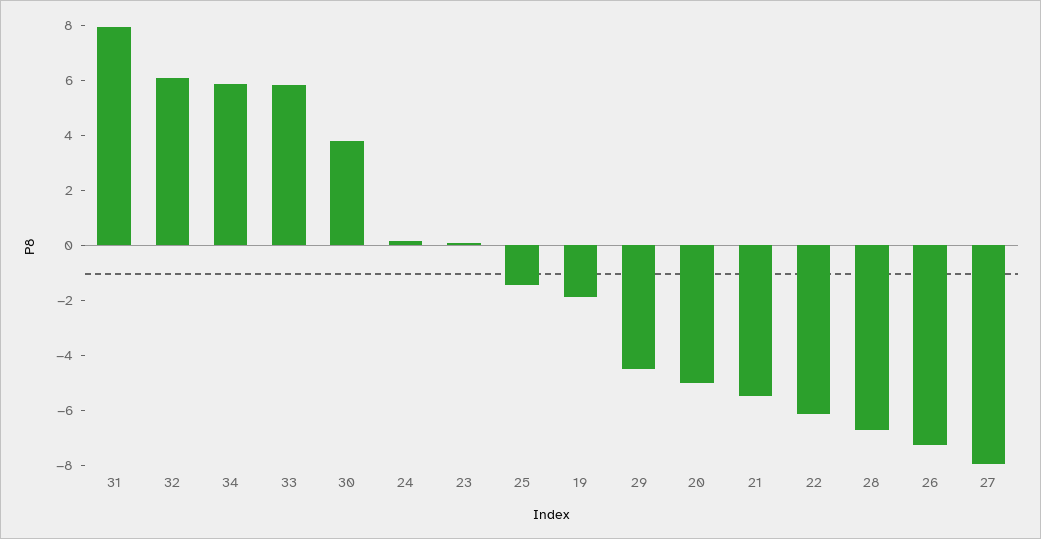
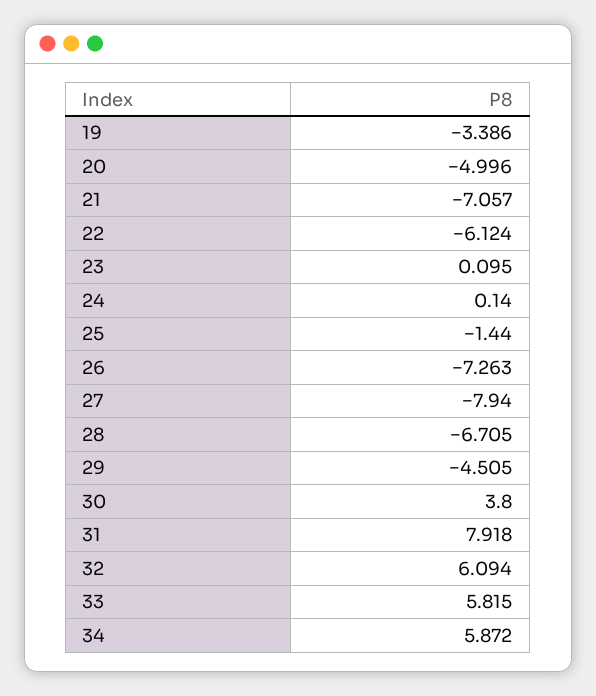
  {
    "31": 7.918,
    "32": 6.094,
    "34": 5.872,
    "33": 5.815,
    "30": 3.8,
    "24": 0.14,
    "23": 0.095,
    "25": -1.44,
-   "19": -2,
+   "19": -3.386,
    "29": -4.505,
    "20": -4.996,
-   "21": -5.5,
+   "21": -7.057,
    "22": -6.124,
    "28": -6.705,
    "26": -7.263,
    "27": -7.94
  }

